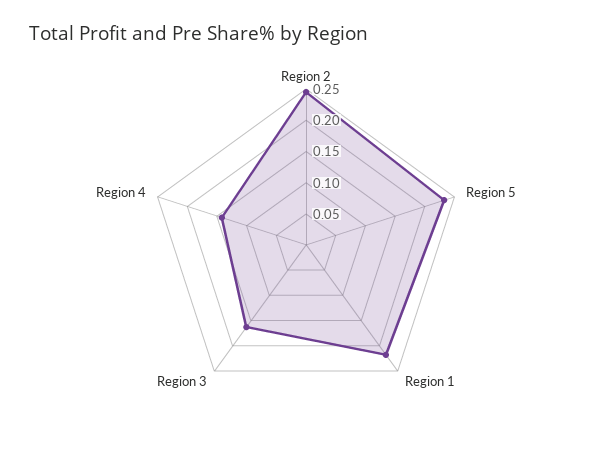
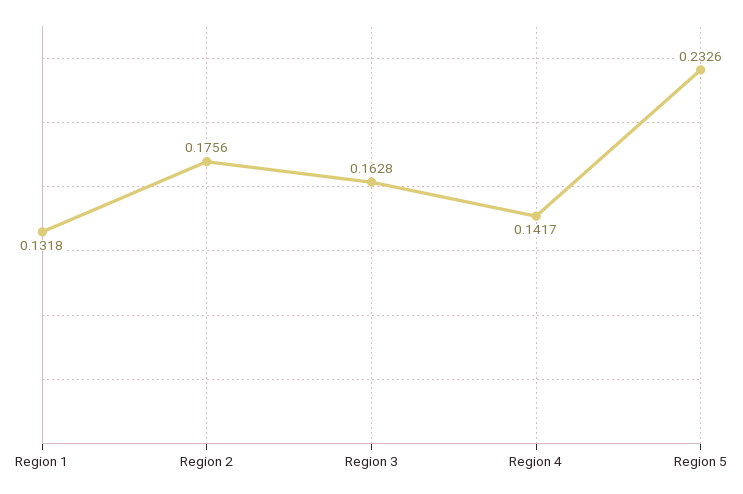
  {
-   "Region 2": 0.25,
+   "Region 2": 0.1756,
    "Region 5": 0.2326,
-   "Region 1": 0.225,
+   "Region 1": 0.1318,
    "Region 3": 0.1628,
    "Region 4": 0.1417
  }

